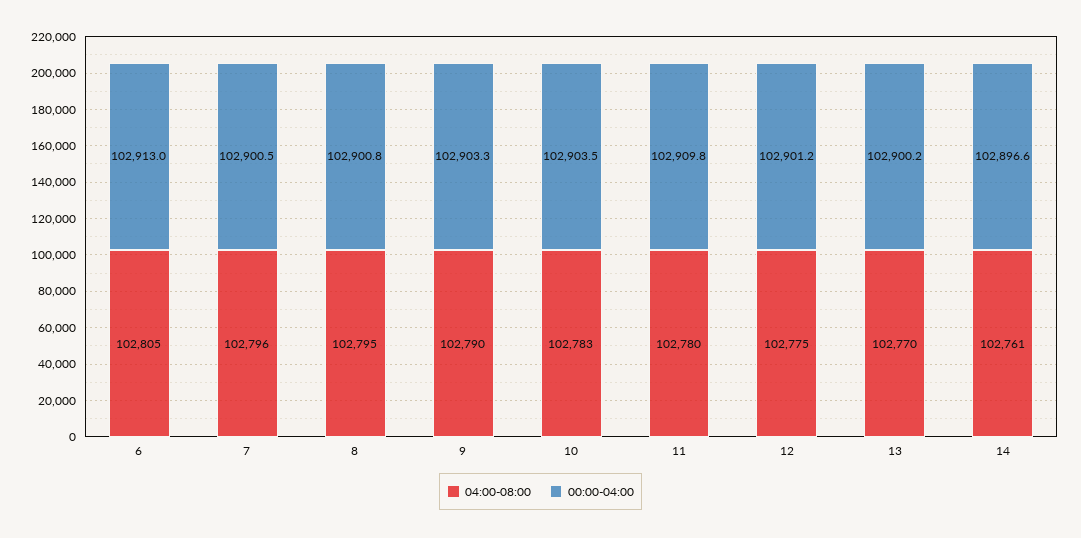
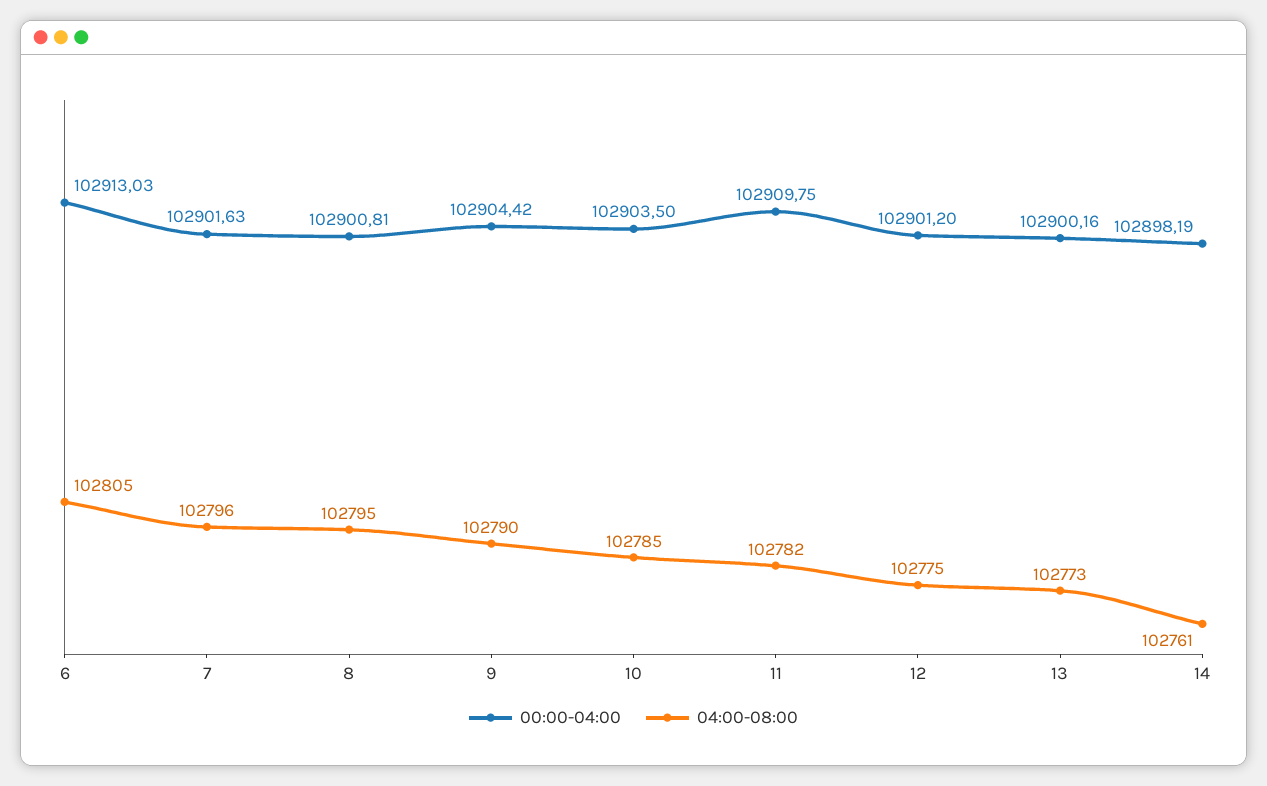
  {
    "04:00-08:00": {
      "6": 102805,
      "7": 102796,
      "8": 102795,
      "9": 102790,
-     "10": 102783,
+     "10": 102785,
-     "11": 102780,
+     "11": 102782,
      "12": 102775,
-     "13": 102770,
+     "13": 102773,
      "14": 102761
    },
    "00:00-04:00": {
      "6": 102913.03,
-     "7": 102900.5,
+     "7": 102901.63,
      "8": 102900.81,
-     "9": 102903.3,
+     "9": 102904.42,
      "10": 102903.5,
      "11": 102909.75,
      "12": 102901.2,
      "13": 102900.16,
-     "14": 102896.6
+     "14": 102898.19
    }
  }

